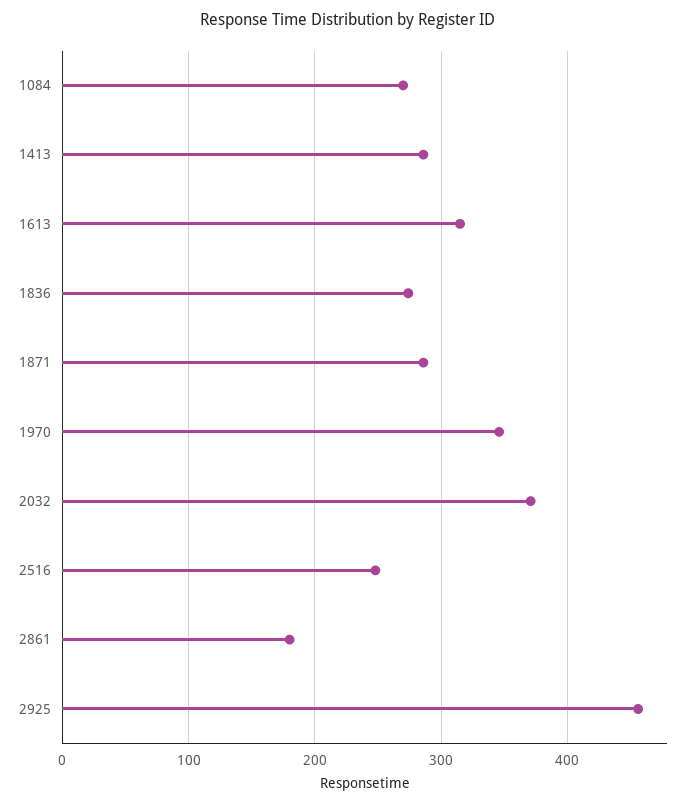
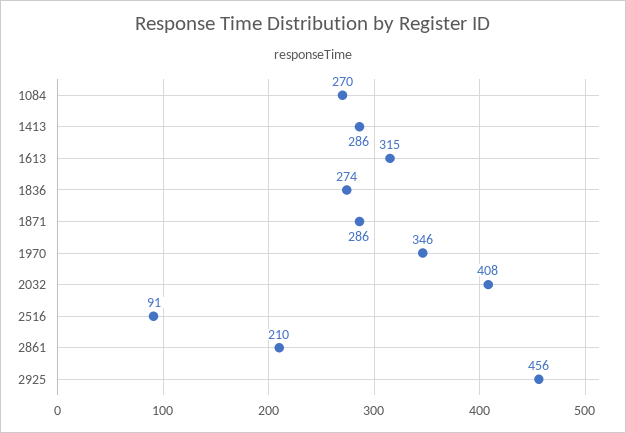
  {
    "1084": 270,
    "1413": 286,
    "1613": 315,
    "1836": 274,
    "1871": 286,
    "1970": 346,
-   "2032": 370,
+   "2032": 408,
-   "2516": 250,
+   "2516": 91,
-   "2861": 180,
+   "2861": 210,
    "2925": 456
  }

